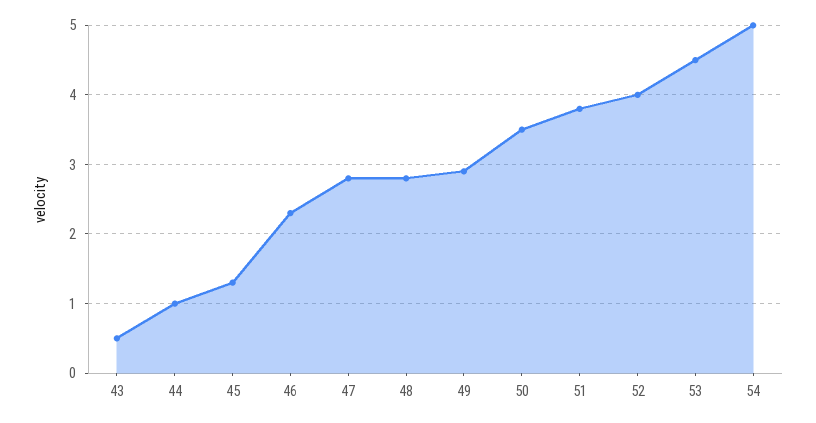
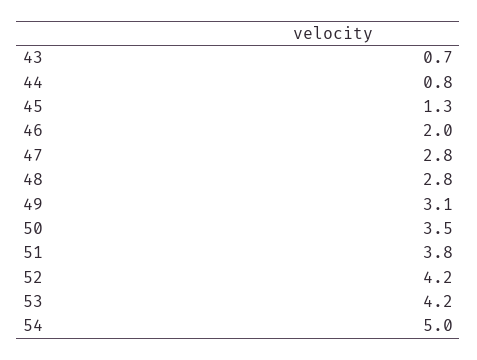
  {
-   "43": 0.5,
+   "43": 0.7,
-   "44": 1,
+   "44": 0.8,
    "45": 1.3,
-   "46": 2.3,
+   "46": 2,
    "47": 2.8,
    "48": 2.8,
-   "49": 2.9,
+   "49": 3.1,
    "50": 3.5,
    "51": 3.8,
-   "52": 4,
+   "52": 4.2,
-   "53": 4.5,
+   "53": 4.2,
    "54": 5
  }

